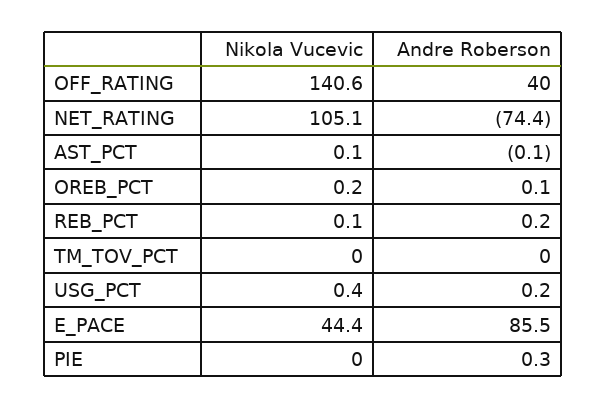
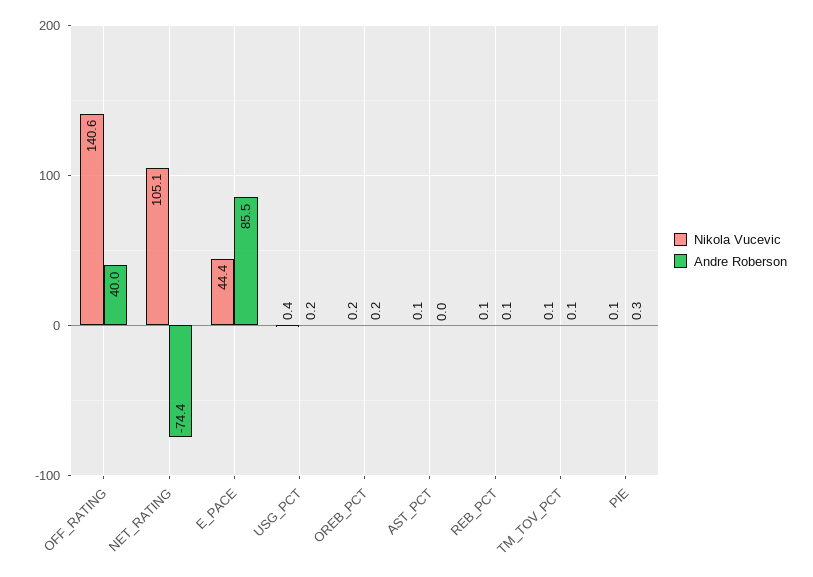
  {
    "Nikola Vucevic": {
      "OFF_RATING": 140.6,
      "NET_RATING": 105.1,
      "AST_PCT": 0.1,
      "OREB_PCT": 0.2,
      "REB_PCT": 0.1,
-     "TM_TOV_PCT": 0,
+     "TM_TOV_PCT": 0.1,
      "USG_PCT": 0.4,
      "E_PACE": 44.4,
-     "PIE": 0
+     "PIE": 0.1
    },
    "Andre Roberson": {
      "OFF_RATING": 40,
      "NET_RATING": -74.4,
-     "AST_PCT": -0.1,
+     "AST_PCT": 0,
-     "OREB_PCT": 0.1,
+     "OREB_PCT": 0.2,
-     "REB_PCT": 0.2,
+     "REB_PCT": 0.1,
-     "TM_TOV_PCT": 0,
+     "TM_TOV_PCT": 0.1,
      "USG_PCT": 0.2,
      "E_PACE": 85.5,
      "PIE": 0.3
    }
  }

